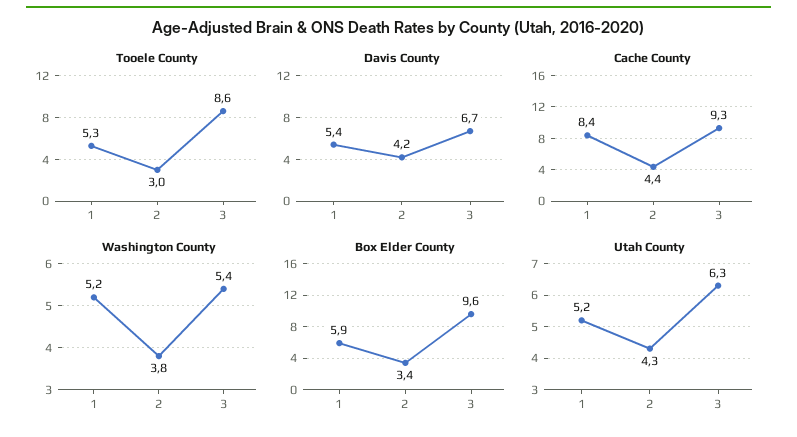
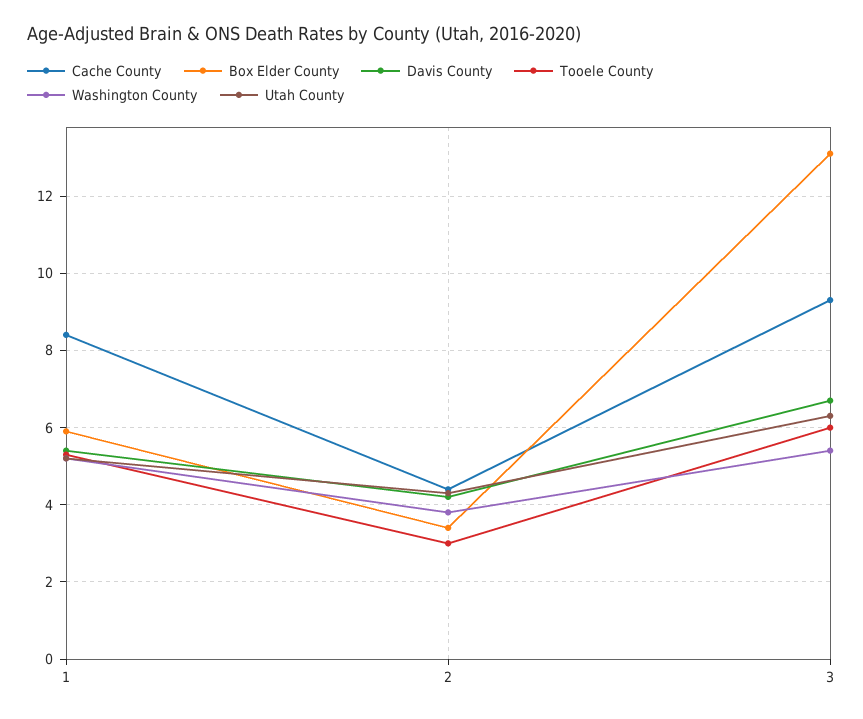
  {
    "Tooele County": {
      "1": 5.3,
      "2": 3,
-     "3": 8.6
+     "3": 6
    },
    "Davis County": {
      "1": 5.4,
      "2": 4.2,
      "3": 6.7
    },
    "Cache County": {
      "1": 8.4,
      "2": 4.4,
      "3": 9.3
    },
    "Washington County": {
      "1": 5.2,
      "2": 3.8,
      "3": 5.4
    },
    "Box Elder County": {
      "1": 5.9,
      "2": 3.4,
-     "3": 9.6
+     "3": 13
    },
    "Utah County": {
      "1": 5.2,
      "2": 4.3,
      "3": 6.3
    }
  }

